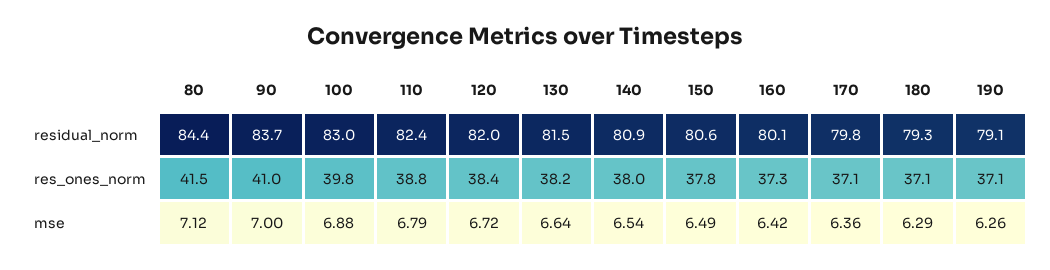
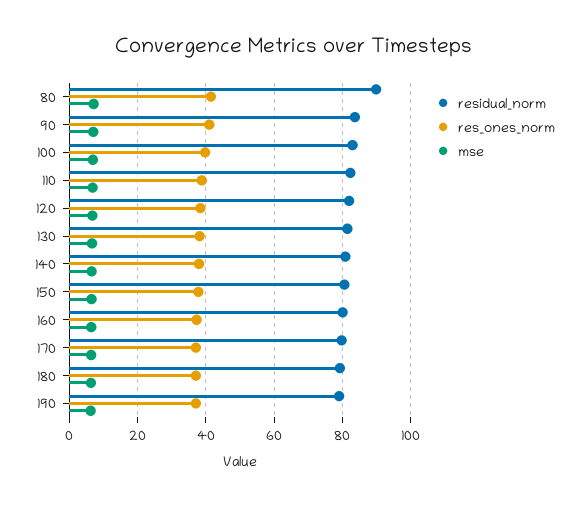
  {
    "residual_norm": {
-     "80": 84.4,
+     "80": 90,
      "90": 83.7,
      "100": 83,
      "110": 82.4,
      "120": 82,
      "130": 81.5,
      "140": 80.9,
      "150": 80.6,
      "160": 80.1,
      "170": 79.8,
      "180": 79.3,
      "190": 79.1
    },
    "res_ones_norm": {
      "80": 41.5,
      "90": 41,
      "100": 39.8,
      "110": 38.8,
      "120": 38.4,
      "130": 38.2,
      "140": 38,
      "150": 37.8,
      "160": 37.3,
      "170": 37.1,
      "180": 37.1,
      "190": 37.1
    },
    "mse": {
      "80": 7.12,
      "90": 7,
      "100": 6.88,
      "110": 6.79,
      "120": 6.72,
      "130": 6.64,
      "140": 6.54,
      "150": 6.49,
      "160": 6.42,
      "170": 6.36,
      "180": 6.29,
      "190": 6.26
    }
  }

